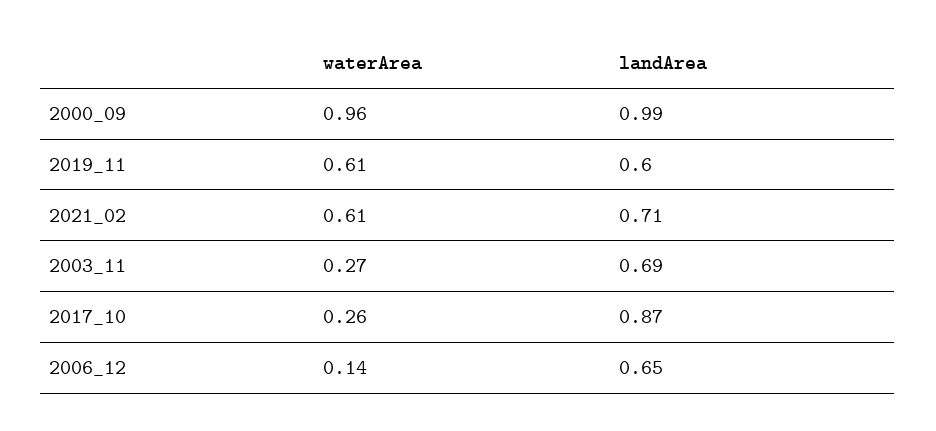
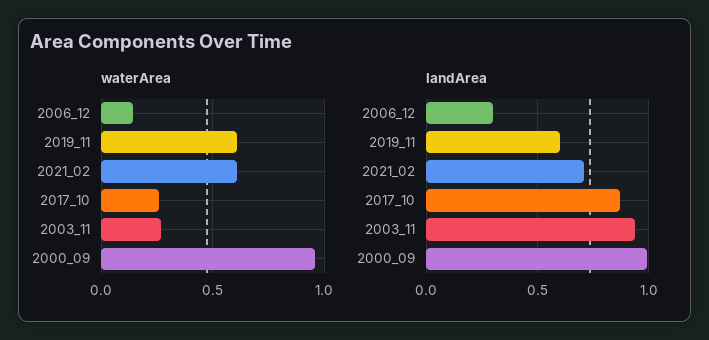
  {
    "waterArea": {
      "2000_09": 0.96,
      "2019_11": 0.61,
      "2021_02": 0.61,
      "2003_11": 0.27,
      "2017_10": 0.26,
      "2006_12": 0.14
    },
    "landArea": {
      "2000_09": 0.99,
      "2019_11": 0.6,
      "2021_02": 0.71,
-     "2003_11": 0.69,
+     "2003_11": 0.95,
      "2017_10": 0.87,
-     "2006_12": 0.65
+     "2006_12": 0.3
    }
  }

